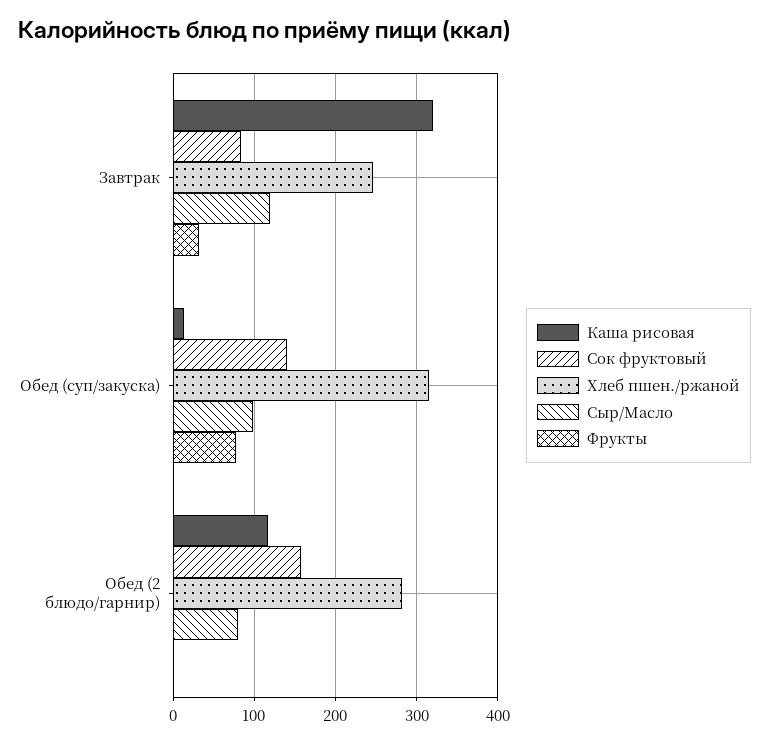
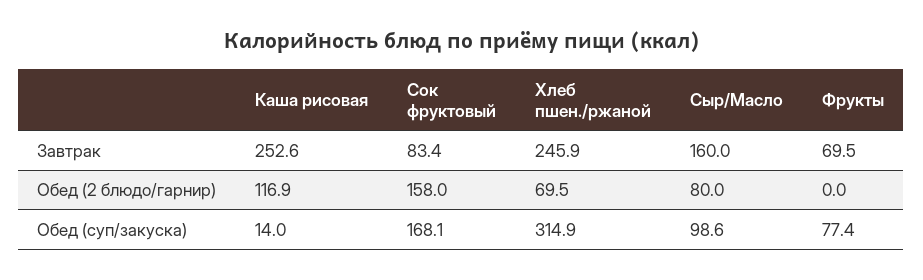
  {
    "Каша рисовая": {
-     "Завтрак": 320,
+     "Завтрак": 252.6,
      "Обед (суп/закуска)": 14,
      "Обед (2 блюдо/гарнир)": 116.9
    },
    "Сок фруктовый": {
      "Завтрак": 83.4,
-     "Обед (суп/закуска)": 140,
+     "Обед (суп/закуска)": 168.1,
      "Обед (2 блюдо/гарнир)": 158
    },
    "Хлеб пшен./ржаной": {
      "Завтрак": 245.9,
      "Обед (суп/закуска)": 314.9,
-     "Обед (2 блюдо/гарнир)": 280
+     "Обед (2 блюдо/гарнир)": 69.5
    },
    "Сыр/Масло": {
-     "Завтрак": 120,
+     "Завтрак": 160,
      "Обед (суп/закуска)": 98.6,
      "Обед (2 блюдо/гарнир)": 80
    },
    "Фрукты": {
-     "Завтрак": 30,
+     "Завтрак": 69.5,
      "Обед (суп/закуска)": 77.4,
      "Обед (2 блюдо/гарнир)": 0
    }
  }

